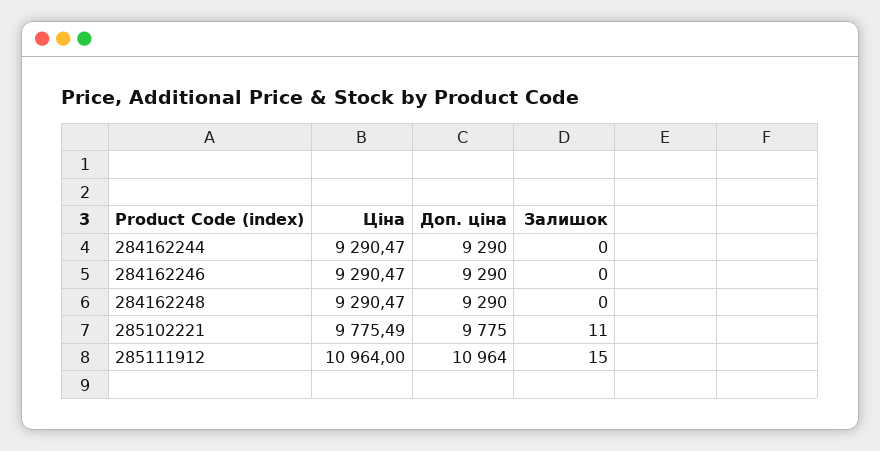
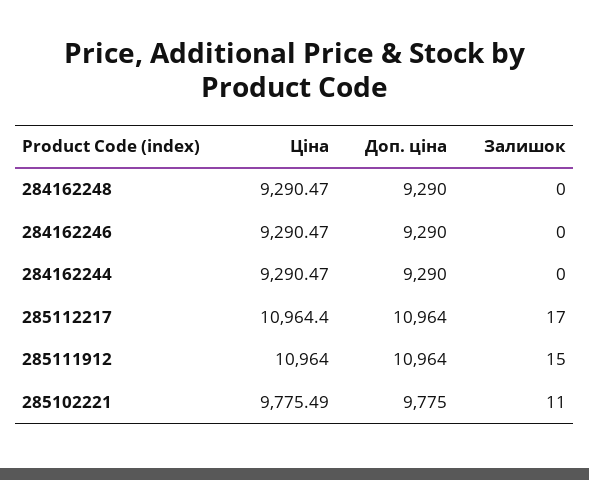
  {
    "Ціна": {
      "284162244": 9290.47,
      "284162246": 9290.47,
      "284162248": 9290.47,
      "285102221": 9775.49,
-     "285111912": 10964
+     "285111912": 10964,
+     "285112217": 10964.4
    },
    "Доп. ціна": {
      "284162244": 9290,
      "284162246": 9290,
      "284162248": 9290,
      "285102221": 9775,
-     "285111912": 10964
+     "285111912": 10964,
+     "285112217": 10964
    },
    "Залишок": {
      "284162244": 0,
      "284162246": 0,
      "284162248": 0,
      "285102221": 11,
-     "285111912": 15
+     "285111912": 15,
+     "285112217": 17
    }
  }

